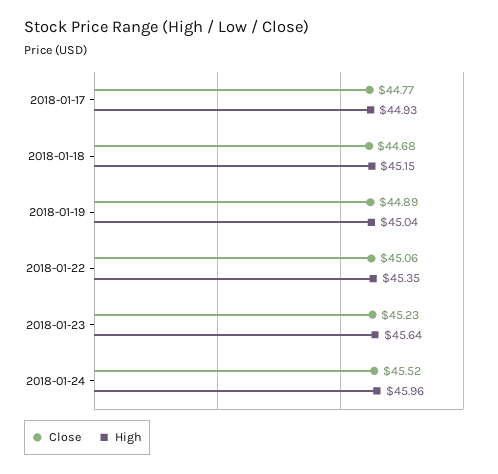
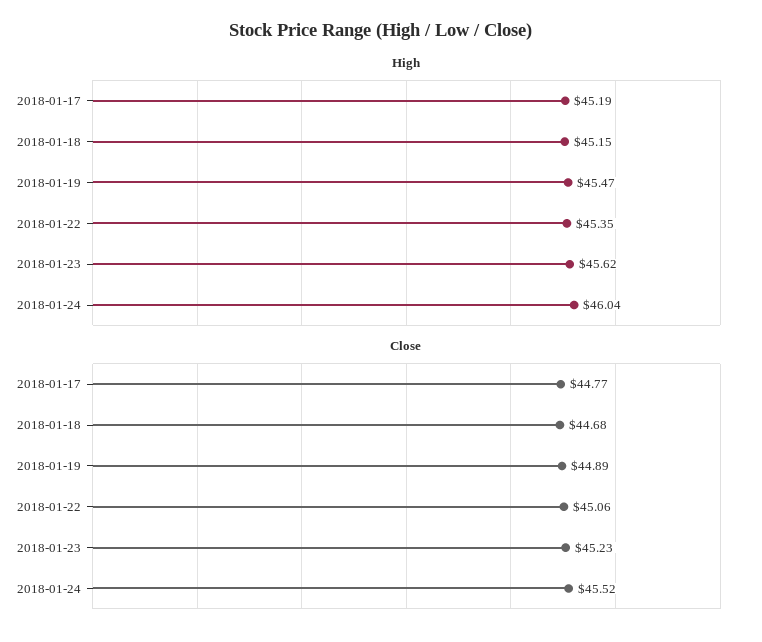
  {
    "Close": {
      "2018-01-17": 44.77,
      "2018-01-18": 44.68,
      "2018-01-19": 44.89,
      "2018-01-22": 45.06,
      "2018-01-23": 45.23,
      "2018-01-24": 45.52
    },
    "High": {
-     "2018-01-17": 44.93,
+     "2018-01-17": 45.19,
      "2018-01-18": 45.15,
-     "2018-01-19": 45.04,
+     "2018-01-19": 45.47,
      "2018-01-22": 45.35,
-     "2018-01-23": 45.64,
+     "2018-01-23": 45.62,
-     "2018-01-24": 45.96
+     "2018-01-24": 46.04
    }
  }

